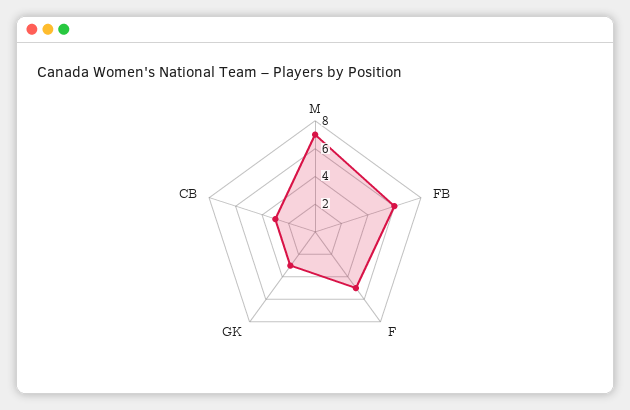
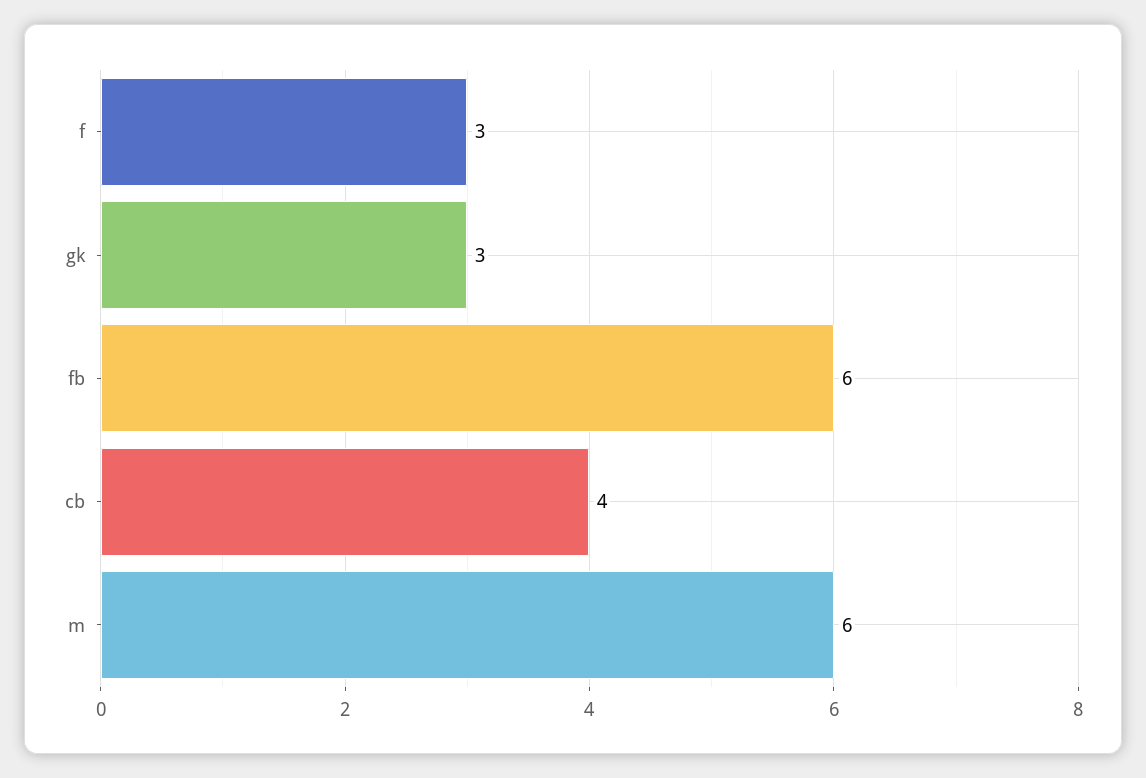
  {
-   "M": 7,
+   "M": 6,
    "FB": 6,
-   "F": 5,
+   "F": 3,
    "GK": 3,
-   "CB": 3
+   "CB": 4
  }

